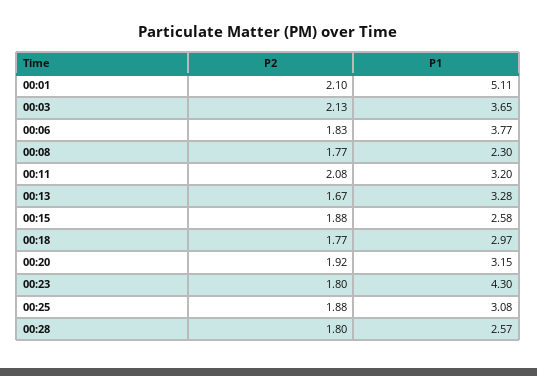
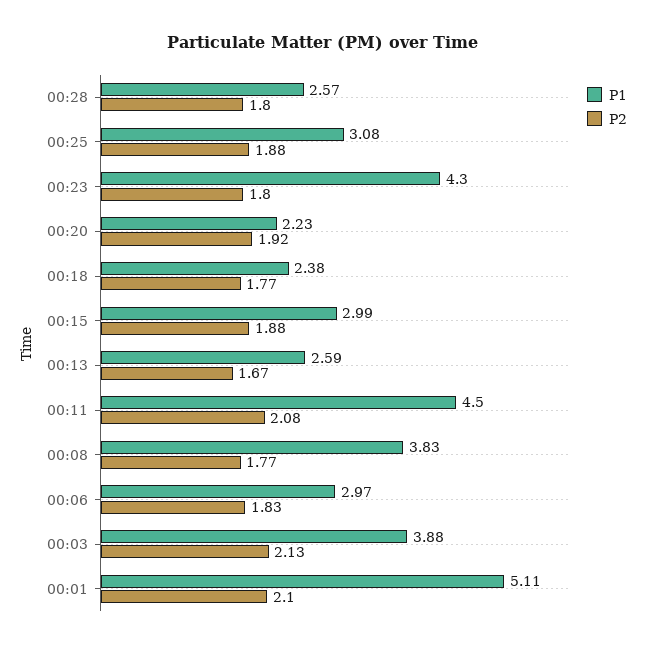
  {
    "P2": {
      "00:01": 2.1,
      "00:03": 2.13,
      "00:06": 1.83,
      "00:08": 1.77,
      "00:11": 2.08,
      "00:13": 1.67,
      "00:15": 1.88,
      "00:18": 1.77,
      "00:20": 1.92,
      "00:23": 1.8,
      "00:25": 1.88,
      "00:28": 1.8
    },
    "P1": {
      "00:01": 5.11,
-     "00:03": 3.65,
+     "00:03": 3.88,
-     "00:06": 3.77,
+     "00:06": 2.97,
-     "00:08": 2.3,
+     "00:08": 3.83,
-     "00:11": 3.2,
+     "00:11": 4.5,
-     "00:13": 3.28,
+     "00:13": 2.59,
-     "00:15": 2.58,
+     "00:15": 2.99,
-     "00:18": 2.97,
+     "00:18": 2.38,
-     "00:20": 3.15,
+     "00:20": 2.23,
      "00:23": 4.3,
      "00:25": 3.08,
      "00:28": 2.57
    }
  }

